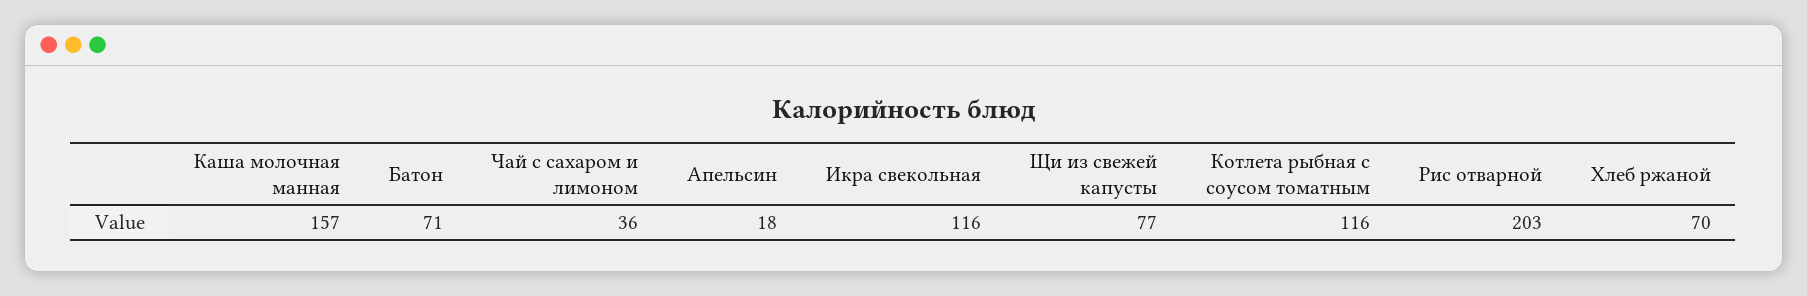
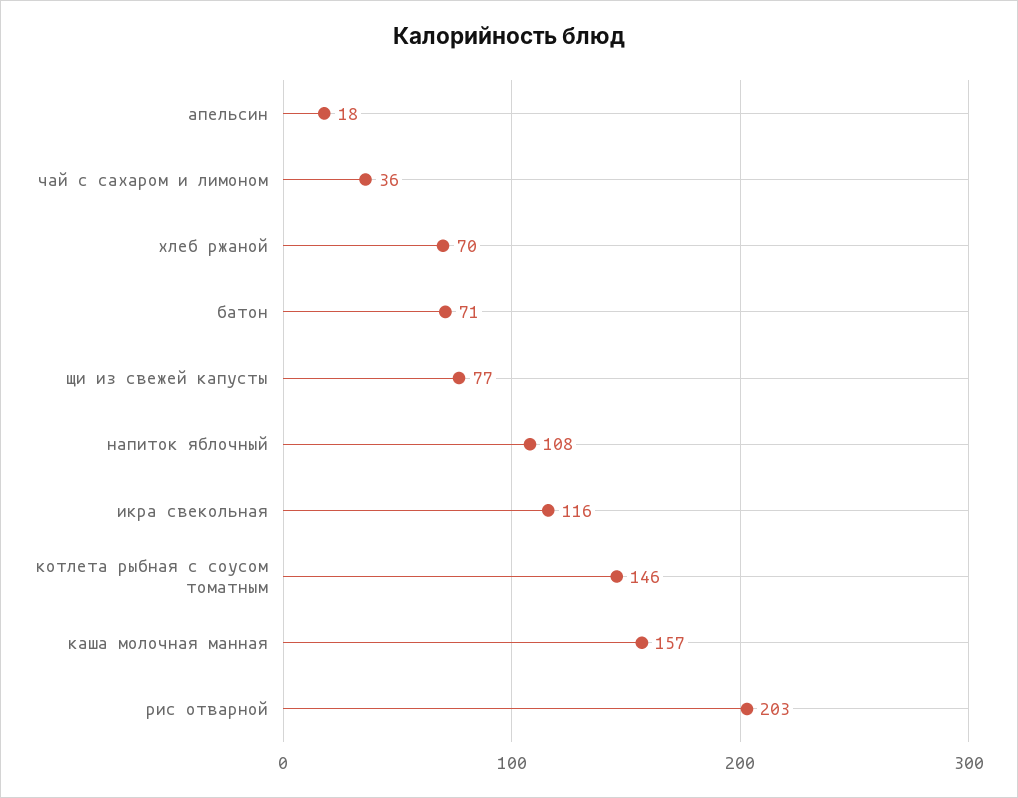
  {
    "Каша молочная манная": 157,
    "Батон": 71,
    "Чай с сахаром и лимоном": 36,
    "Апельсин": 18,
    "Икра свекольная": 116,
    "Щи из свежей капусты": 77,
-   "Котлета рыбная с соусом томатным": 116,
+   "Котлета рыбная с соусом томатным": 146,
    "Рис отварной": 203,
-   "Хлеб ржаной": 70
+   "Хлеб ржаной": 70,
+   "напиток яблочный": 108
  }

